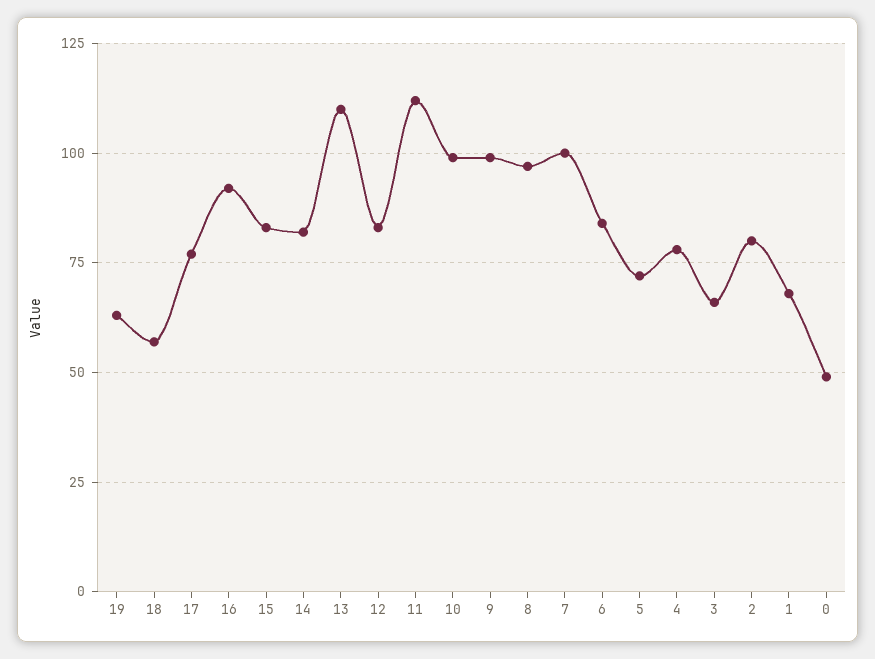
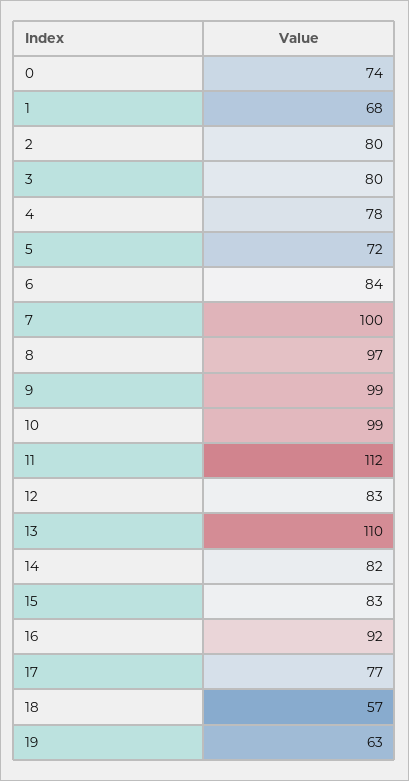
  {
    "19": 63,
    "18": 57,
    "17": 77,
    "16": 92,
    "15": 83,
    "14": 82,
    "13": 110,
    "12": 83,
    "11": 112,
    "10": 99,
    "9": 99,
    "8": 97,
    "7": 100,
    "6": 84,
    "5": 72,
    "4": 78,
-   "3": 65,
+   "3": 80,
    "2": 80,
    "1": 68,
-   "0": 50
+   "0": 74
  }

